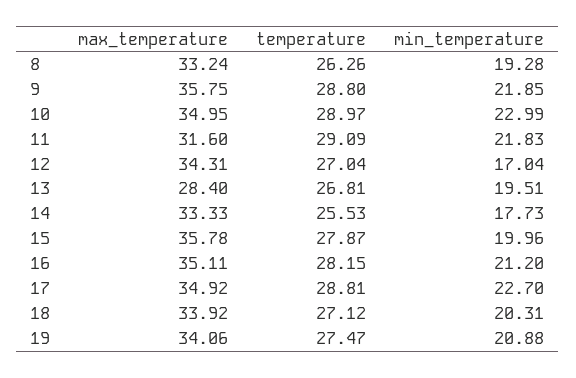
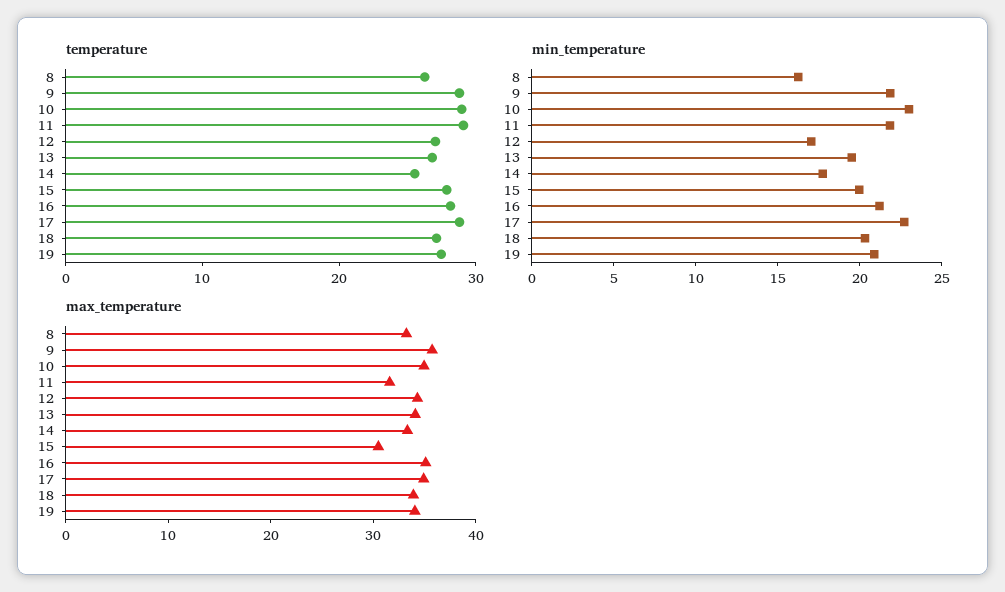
  {
    "max_temperature": {
      "8": 33.24,
      "9": 35.75,
      "10": 34.95,
      "11": 31.6,
      "12": 34.31,
-     "13": 28.4,
+     "13": 34,
      "14": 33.33,
-     "15": 35.78,
+     "15": 30,
      "16": 35.11,
      "17": 34.92,
      "18": 33.92,
      "19": 34.06
    },
    "temperature": {
      "8": 26.26,
      "9": 28.8,
      "10": 28.97,
      "11": 29.09,
      "12": 27.04,
      "13": 26.81,
      "14": 25.53,
      "15": 27.87,
      "16": 28.15,
      "17": 28.81,
      "18": 27.12,
      "19": 27.47
    },
    "min_temperature": {
-     "8": 19.28,
+     "8": 16,
      "9": 21.85,
      "10": 22.99,
      "11": 21.83,
      "12": 17.04,
      "13": 19.51,
      "14": 17.73,
      "15": 19.96,
      "16": 21.2,
      "17": 22.7,
      "18": 20.31,
      "19": 20.88
    }
  }

